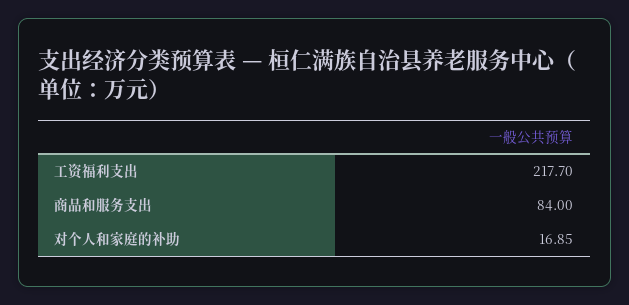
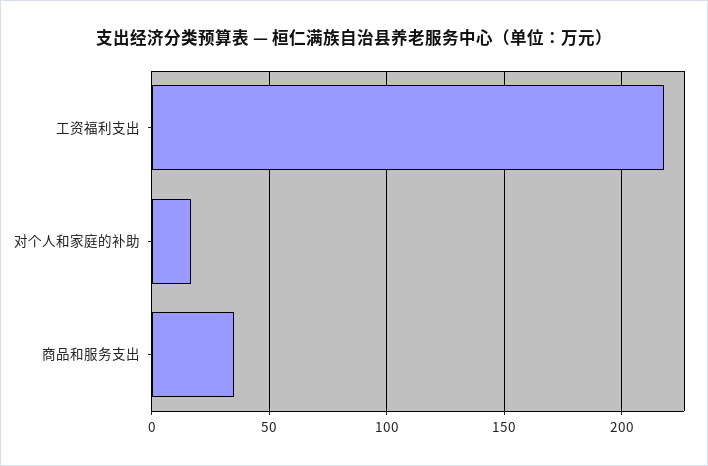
  {
    "工资福利支出": 217.7,
-   "商品和服务支出": 84,
+   "商品和服务支出": 35,
    "对个人和家庭的补助": 16.85
  }

